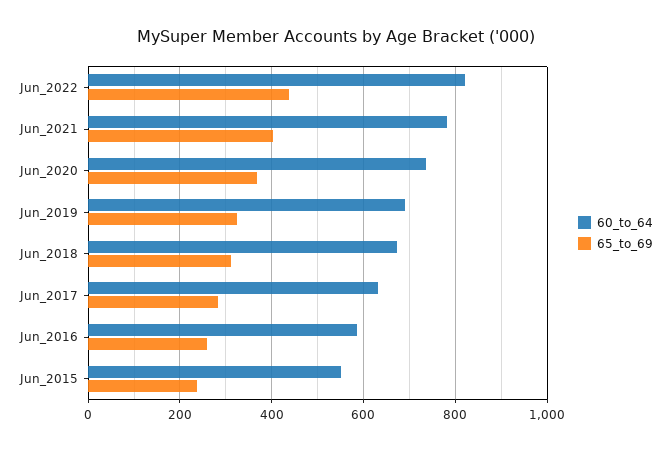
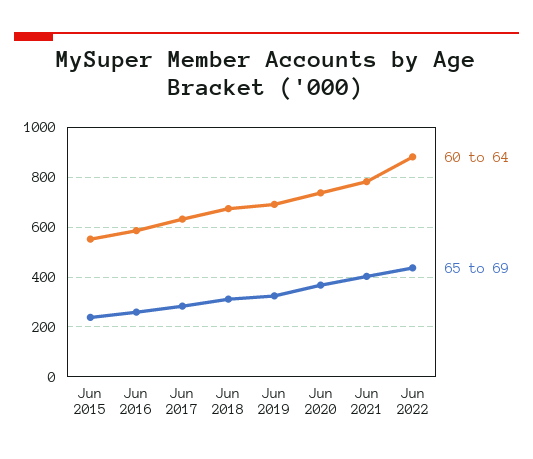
  {
    "60_to_64": {
-     "Jun_2022": 820,
+     "Jun_2022": 875,
      "Jun_2021": 780,
      "Jun_2020": 740,
      "Jun_2019": 700,
      "Jun_2018": 680,
      "Jun_2017": 640,
      "Jun_2016": 580,
      "Jun_2015": 560
    },
    "65_to_69": {
      "Jun_2022": 440,
      "Jun_2021": 400,
      "Jun_2020": 360,
      "Jun_2019": 320,
      "Jun_2018": 320,
      "Jun_2017": 280,
      "Jun_2016": 260,
      "Jun_2015": 240
    }
  }

